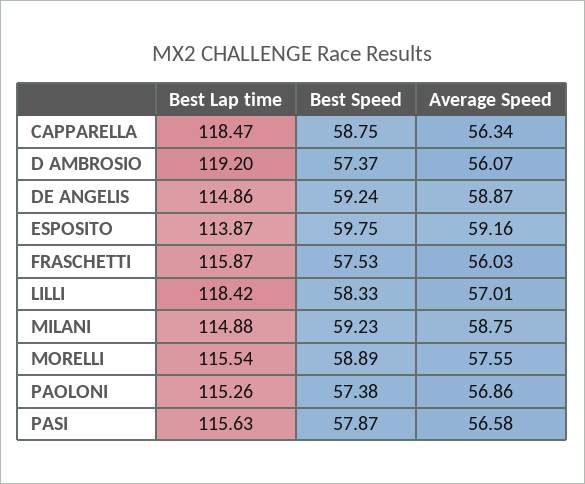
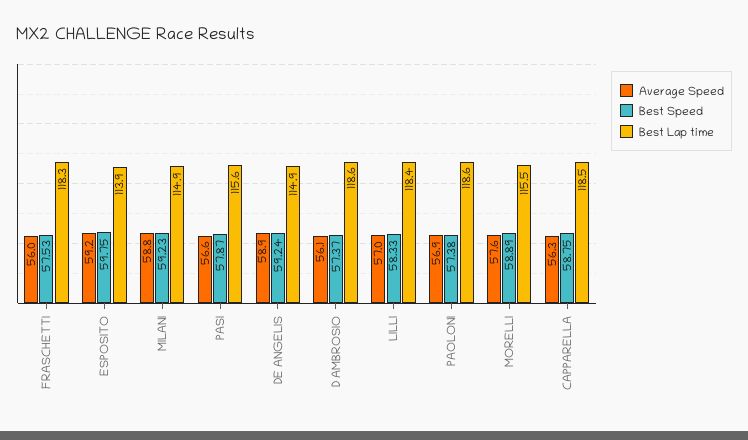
  {
    "Best Lap time": {
      "CAPPARELLA": 118.47,
-     "D AMBROSIO": 119.2,
+     "D AMBROSIO": 118.6,
      "DE ANGELIS": 114.86,
      "ESPOSITO": 113.87,
-     "FRASCHETTI": 115.87,
+     "FRASCHETTI": 118.3,
      "LILLI": 118.42,
      "MILANI": 114.88,
      "MORELLI": 115.54,
-     "PAOLONI": 115.26,
+     "PAOLONI": 118.6,
      "PASI": 115.63
    },
    "Best Speed": {
      "CAPPARELLA": 58.75,
      "D AMBROSIO": 57.37,
      "DE ANGELIS": 59.24,
      "ESPOSITO": 59.75,
      "FRASCHETTI": 57.53,
      "LILLI": 58.33,
      "MILANI": 59.23,
      "MORELLI": 58.89,
      "PAOLONI": 57.38,
      "PASI": 57.87
    },
    "Average Speed": {
      "CAPPARELLA": 56.34,
      "D AMBROSIO": 56.07,
      "DE ANGELIS": 58.87,
      "ESPOSITO": 59.16,
      "FRASCHETTI": 56.03,
      "LILLI": 57.01,
      "MILANI": 58.75,
      "MORELLI": 57.55,
      "PAOLONI": 56.86,
      "PASI": 56.58
    }
  }

